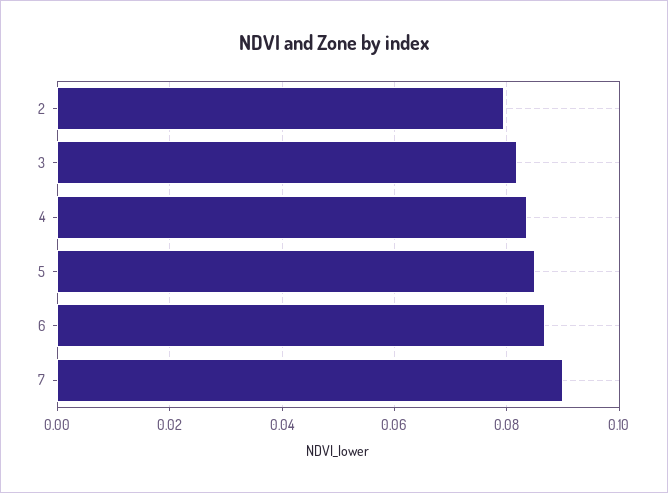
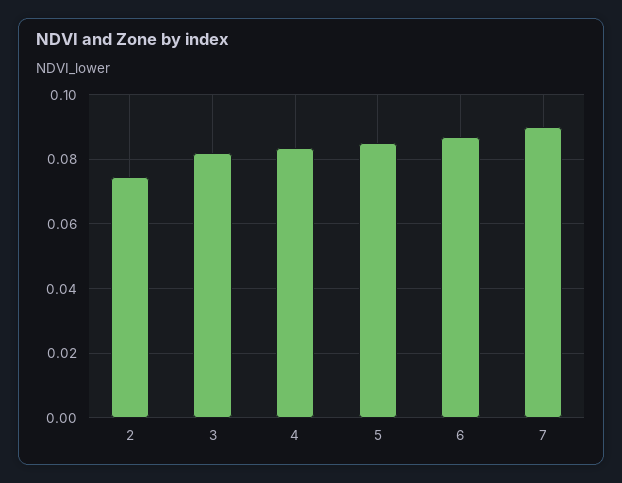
  {
-   "2": 0.08,
+   "2": 0.074,
    "3": 0.082,
    "4": 0.084,
    "5": 0.086,
    "6": 0.086,
    "7": 0.09
  }

